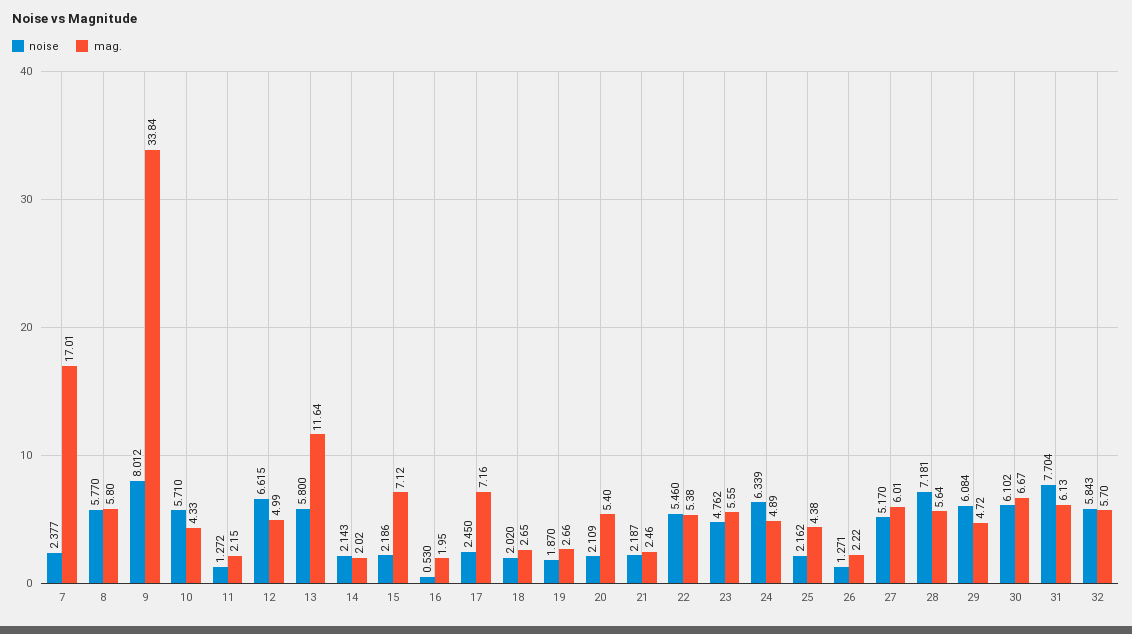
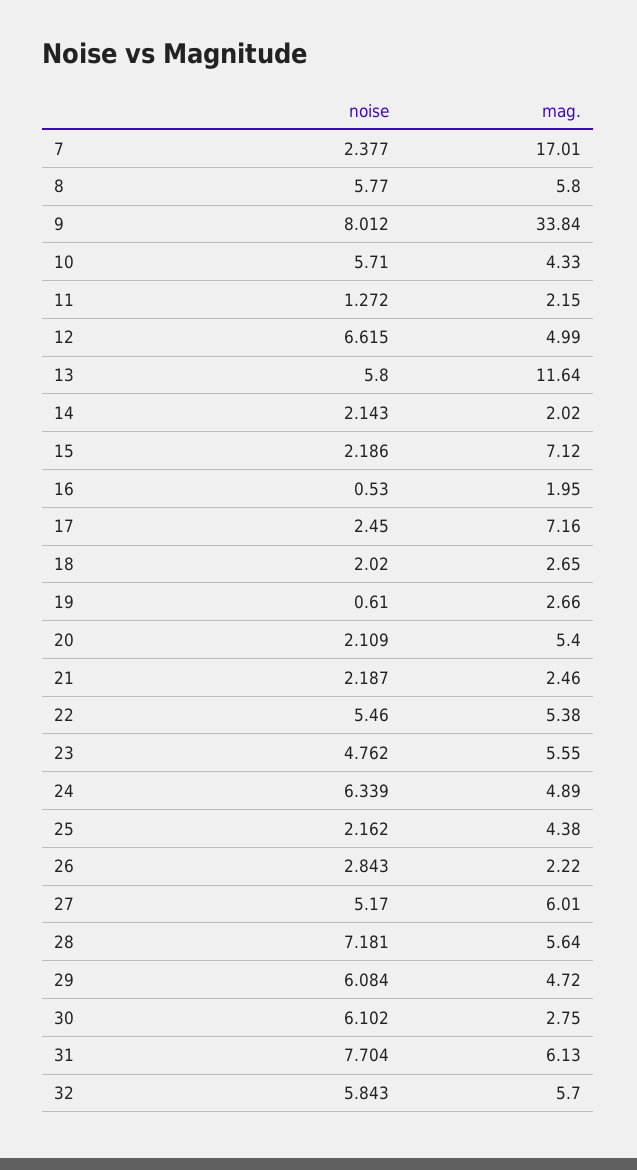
  {
    "noise": {
      "7": 2.377,
      "8": 5.77,
      "9": 8.012,
      "10": 5.71,
      "11": 1.272,
      "12": 6.615,
      "13": 5.8,
      "14": 2.143,
      "15": 2.186,
      "16": 0.53,
      "17": 2.45,
      "18": 2.02,
-     "19": 1.87,
+     "19": 0.61,
      "20": 2.109,
      "21": 2.187,
      "22": 5.46,
      "23": 4.762,
      "24": 6.339,
      "25": 2.162,
-     "26": 1.271,
+     "26": 2.843,
      "27": 5.17,
      "28": 7.181,
      "29": 6.084,
      "30": 6.102,
      "31": 7.704,
      "32": 5.843
    },
    "mag.": {
      "7": 17.01,
      "8": 5.8,
      "9": 33.84,
      "10": 4.33,
      "11": 2.15,
      "12": 4.99,
      "13": 11.64,
      "14": 2.02,
      "15": 7.12,
      "16": 1.95,
      "17": 7.16,
      "18": 2.65,
      "19": 2.66,
      "20": 5.4,
      "21": 2.46,
      "22": 5.38,
      "23": 5.55,
      "24": 4.89,
      "25": 4.38,
      "26": 2.22,
      "27": 6.01,
      "28": 5.64,
      "29": 4.72,
-     "30": 6.67,
+     "30": 2.75,
      "31": 6.13,
      "32": 5.7
    }
  }

